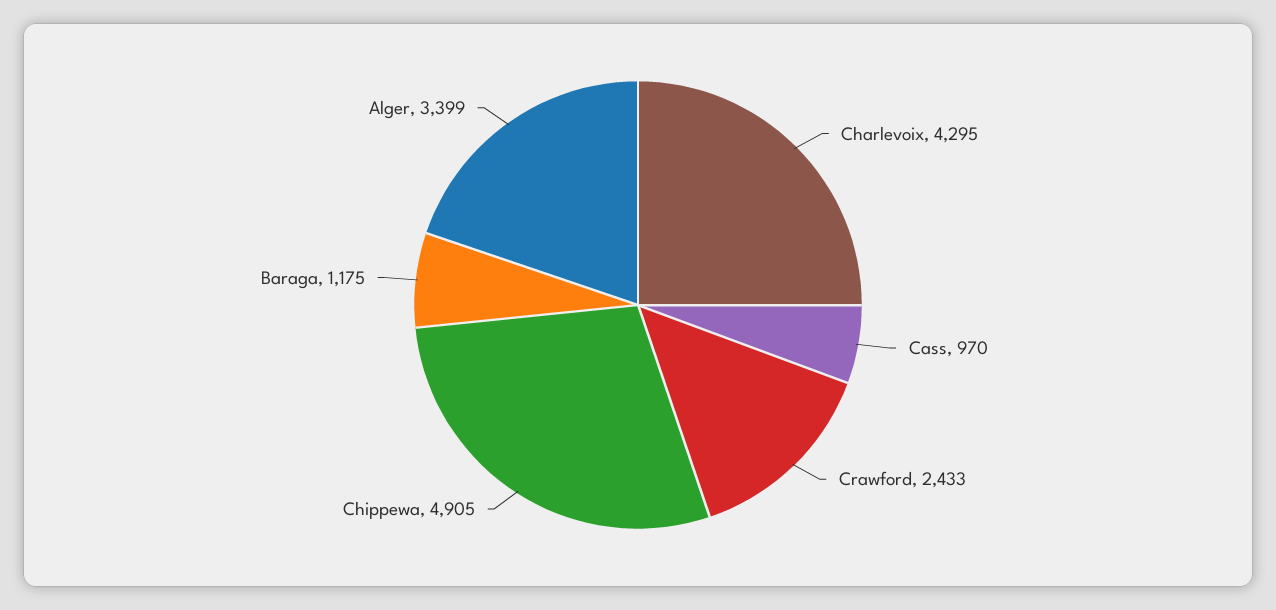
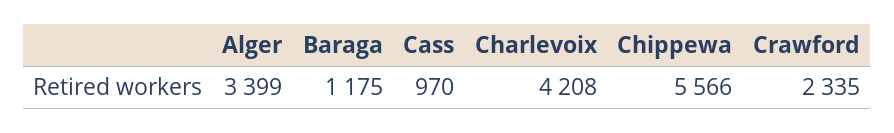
  {
-   "Charlevoix": 4295,
+   "Charlevoix": 4208,
    "Cass": 970,
-   "Crawford": 2433,
+   "Crawford": 2335,
-   "Chippewa": 4905,
+   "Chippewa": 5566,
    "Baraga": 1175,
    "Alger": 3399
  }

